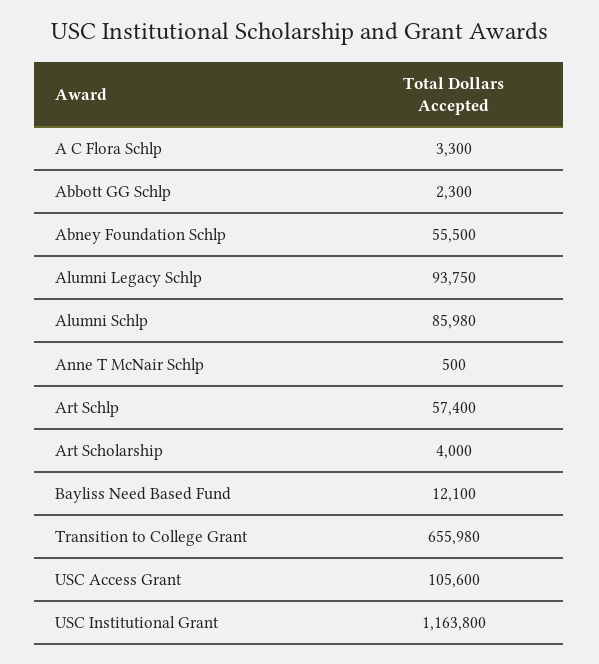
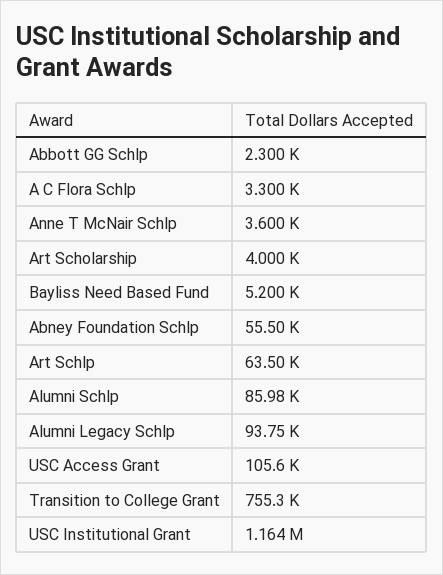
  {
    "A C Flora Schlp": 3300,
    "Abbott GG Schlp": 2300,
    "Abney Foundation Schlp": 55500,
    "Alumni Legacy Schlp": 93750,
    "Alumni Schlp": 85980,
-   "Anne T McNair Schlp": 500,
+   "Anne T McNair Schlp": 3600,
-   "Art Schlp": 57400,
+   "Art Schlp": 63500,
    "Art Scholarship": 4000,
-   "Bayliss Need Based Fund": 12100,
+   "Bayliss Need Based Fund": 5200,
-   "Transition to College Grant": 655980,
+   "Transition to College Grant": 755300,
    "USC Access Grant": 105600,
    "USC Institutional Grant": 1163800
  }

